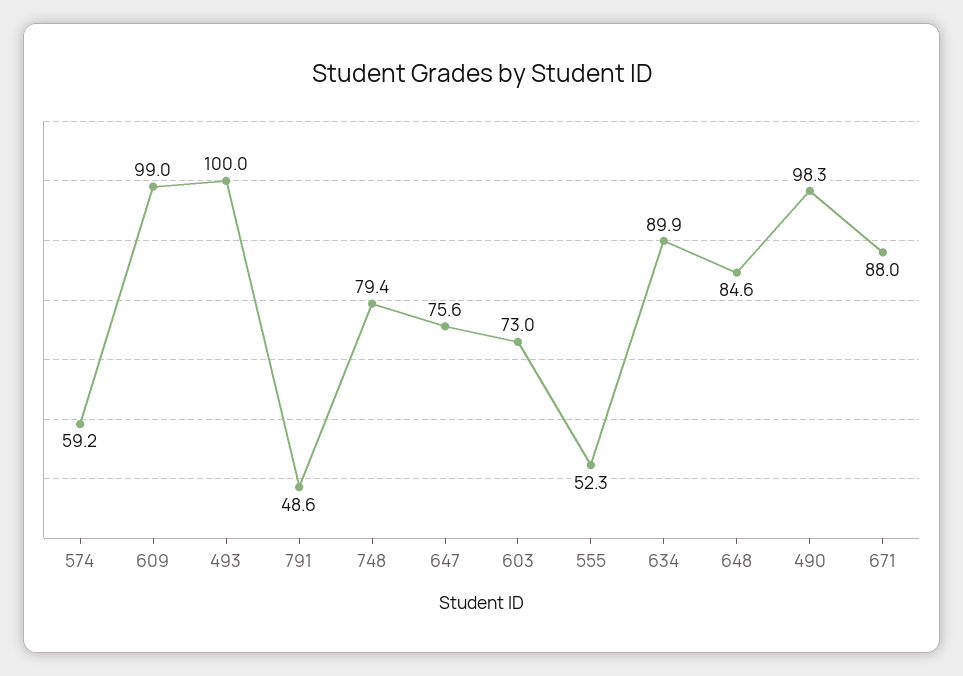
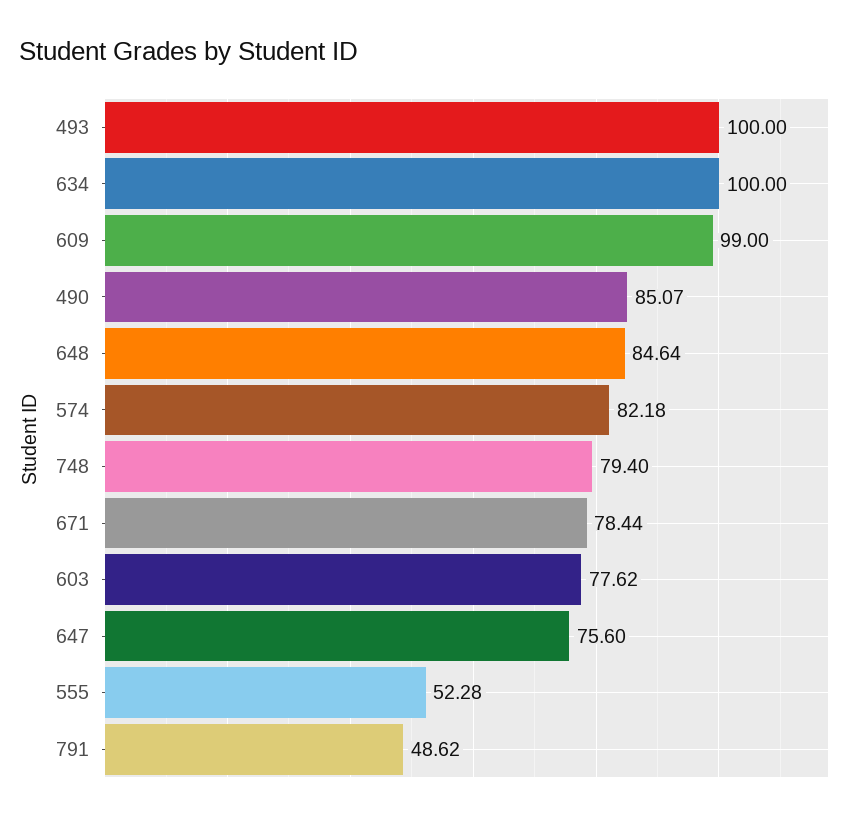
  {
-   "574": 59.2,
+   "574": 82.18,
    "609": 99,
    "493": 100,
    "791": 48.62,
    "748": 79.4,
    "647": 75.6,
-   "603": 73,
+   "603": 77.62,
    "555": 52.28,
-   "634": 89.9,
+   "634": 100,
    "648": 84.64,
-   "490": 98.3,
+   "490": 85.07,
-   "671": 88
+   "671": 78.44
  }

